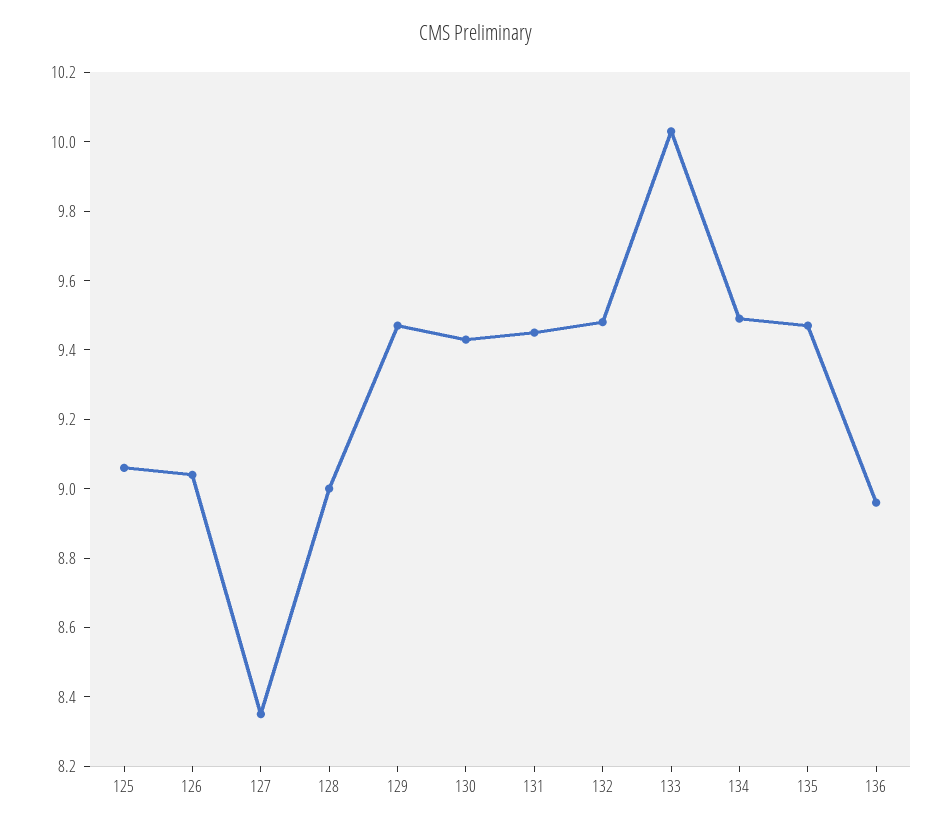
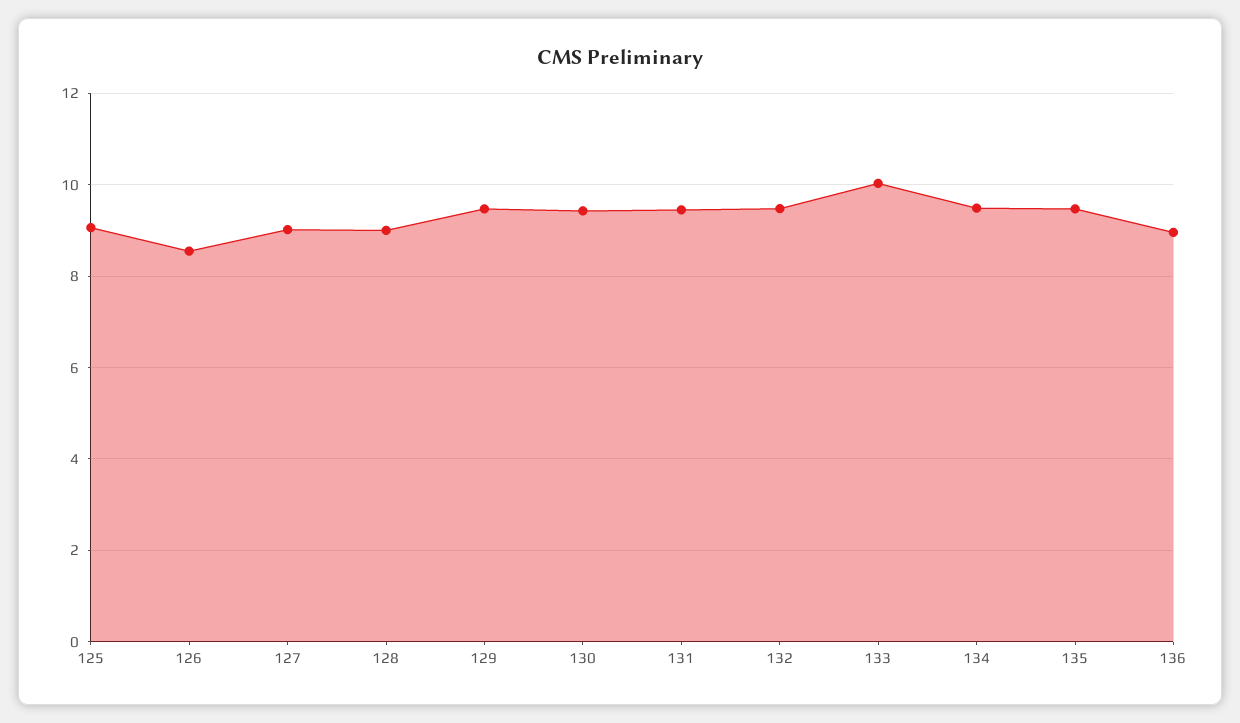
  {
    "125": 9.05,
-   "126": 9.05,
+   "126": 8.6,
-   "127": 8.35,
+   "127": 9,
    "128": 9,
    "129": 9.45,
    "130": 9.45,
    "131": 9.45,
    "132": 9.5,
    "133": 10.05,
    "134": 9.5,
    "135": 9.45,
    "136": 8.95
  }

